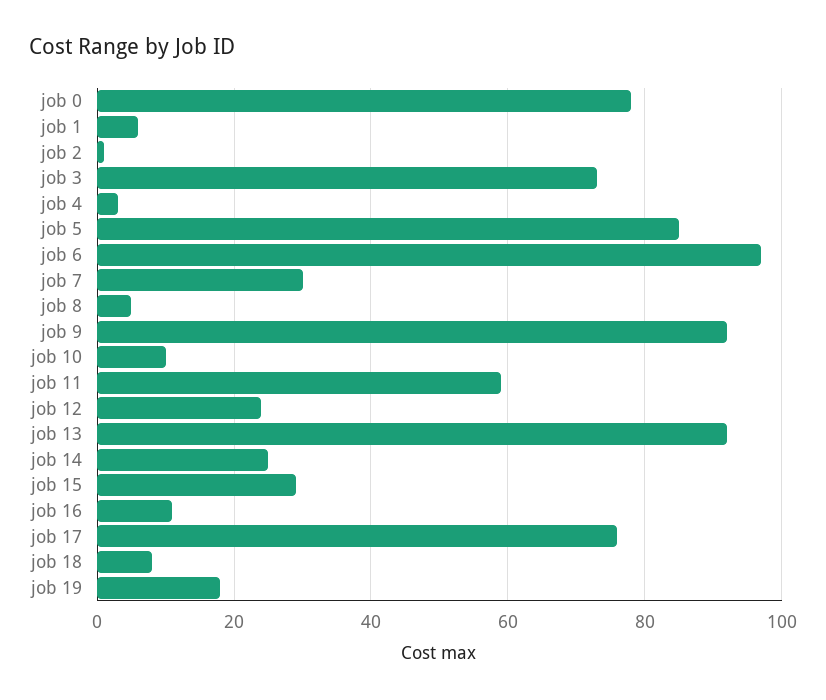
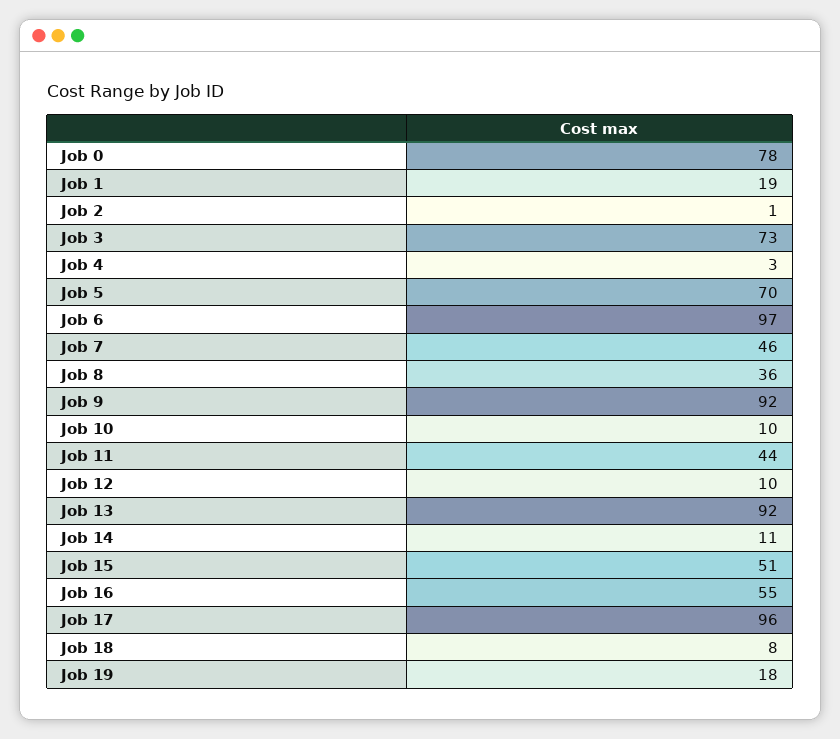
  {
    "job 0": 78,
-   "job 1": 5,
+   "job 1": 19,
    "job 2": 1,
    "job 3": 73,
    "job 4": 3,
-   "job 5": 85,
+   "job 5": 70,
    "job 6": 97,
-   "job 7": 30,
+   "job 7": 46,
-   "job 8": 5,
+   "job 8": 36,
    "job 9": 92,
    "job 10": 10,
-   "job 11": 60,
+   "job 11": 44,
-   "job 12": 25,
+   "job 12": 10,
    "job 13": 92,
-   "job 14": 25,
+   "job 14": 11,
-   "job 15": 30,
+   "job 15": 51,
-   "job 16": 10,
+   "job 16": 55,
-   "job 17": 75,
+   "job 17": 96,
    "job 18": 8,
    "job 19": 18
  }

